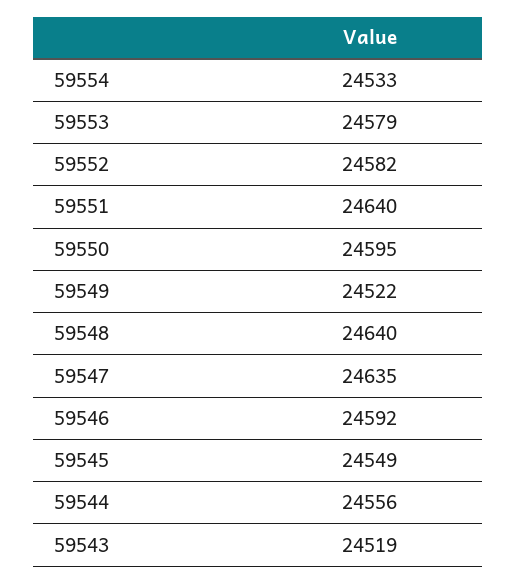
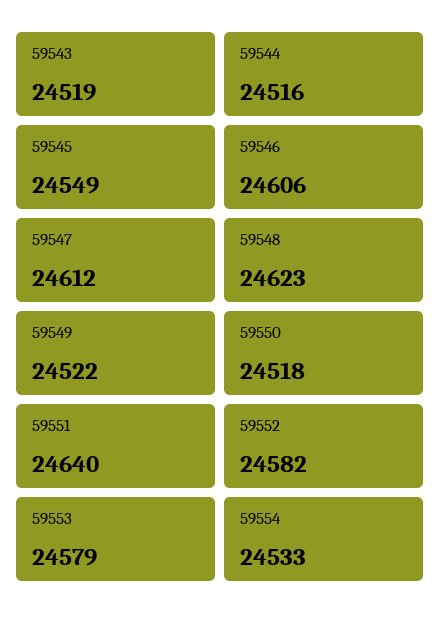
  {
    "59554": 24533,
    "59553": 24579,
    "59552": 24582,
    "59551": 24640,
-   "59550": 24595,
+   "59550": 24518,
    "59549": 24522,
-   "59548": 24640,
+   "59548": 24623,
-   "59547": 24635,
+   "59547": 24612,
-   "59546": 24592,
+   "59546": 24606,
    "59545": 24549,
-   "59544": 24556,
+   "59544": 24516,
    "59543": 24519
  }

